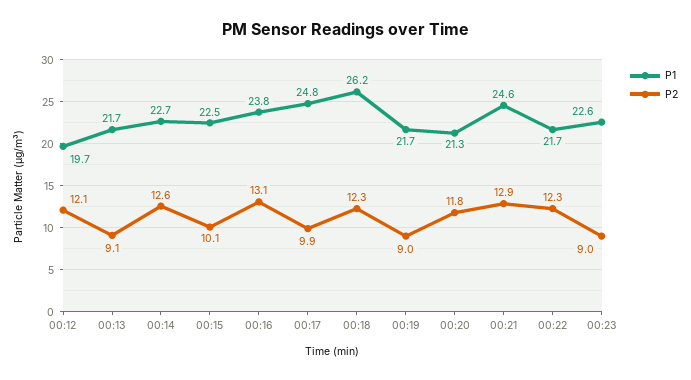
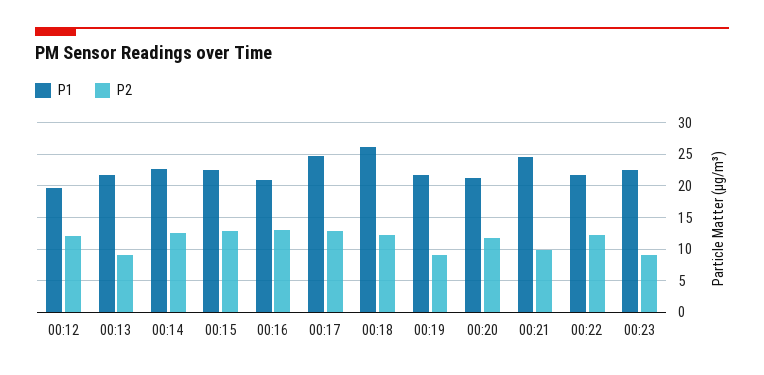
  {
    "P1": {
      "00:12": 19.7,
      "00:13": 21.7,
      "00:14": 22.7,
      "00:15": 22.5,
-     "00:16": 23.8,
+     "00:16": 21,
      "00:17": 24.8,
      "00:18": 26.2,
      "00:19": 21.7,
      "00:20": 21.3,
      "00:21": 24.6,
      "00:22": 21.7,
      "00:23": 22.6
    },
    "P2": {
      "00:12": 12.1,
      "00:13": 9.1,
      "00:14": 12.6,
-     "00:15": 10.1,
+     "00:15": 13,
      "00:16": 13.1,
-     "00:17": 9.9,
+     "00:17": 13,
      "00:18": 12.3,
      "00:19": 9,
      "00:20": 11.8,
-     "00:21": 12.9,
+     "00:21": 10,
      "00:22": 12.3,
      "00:23": 9
    }
  }

